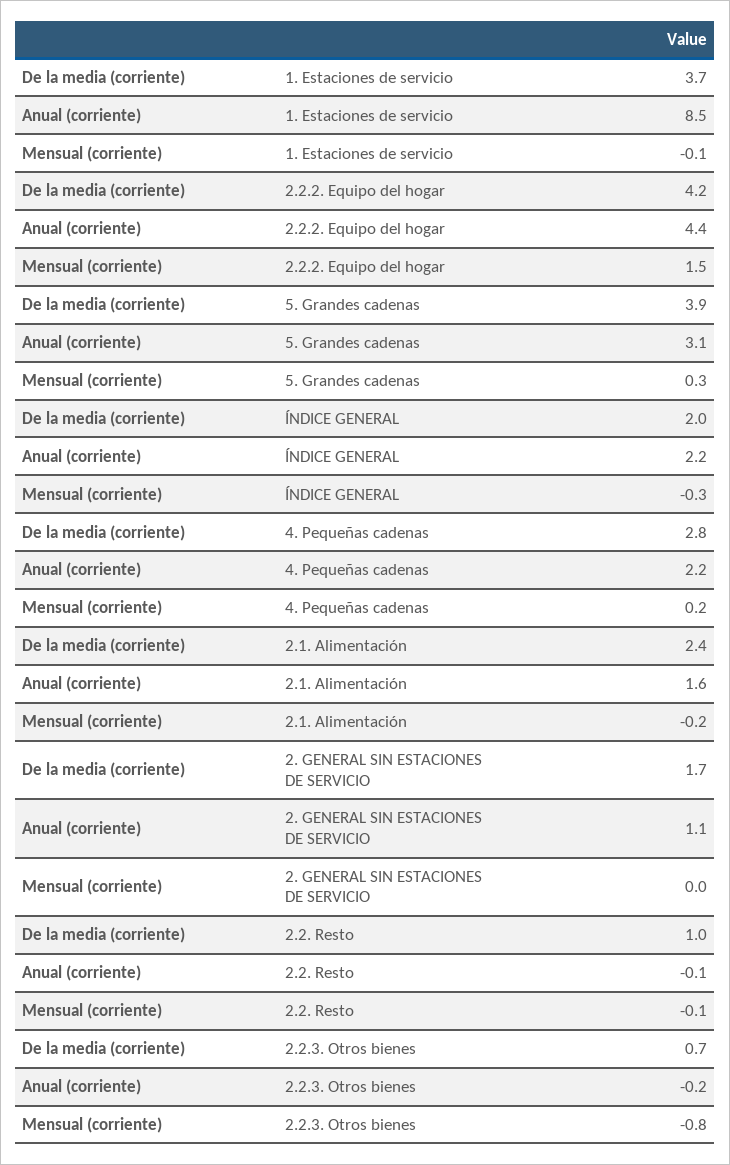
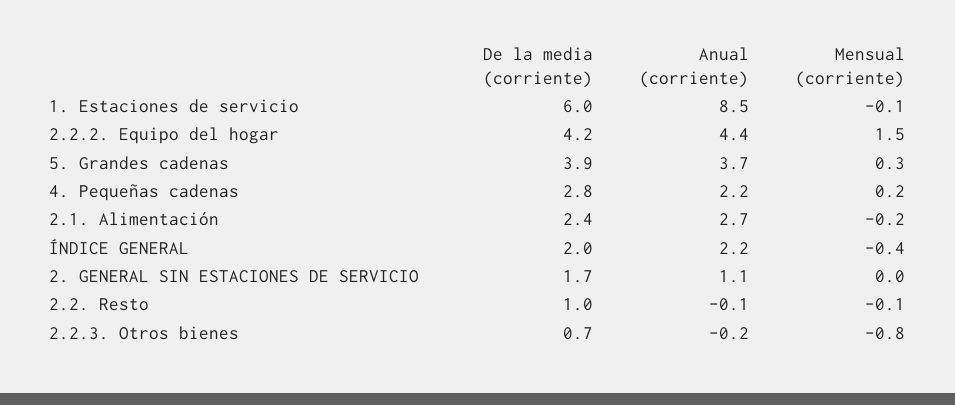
  {
    "De la media (corriente)": {
-     "1. Estaciones de servicio": 3.7,
+     "1. Estaciones de servicio": 6,
      "2.2.2. Equipo del hogar": 4.2,
      "5. Grandes cadenas": 3.9,
      "ÍNDICE GENERAL": 2,
      "4. Pequeñas cadenas": 2.8,
      "2.1. Alimentación": 2.4,
      "2. GENERAL SIN ESTACIONES DE SERVICIO": 1.7,
      "2.2. Resto": 1,
      "2.2.3. Otros bienes": 0.7
    },
    "Anual (corriente)": {
      "1. Estaciones de servicio": 8.5,
      "2.2.2. Equipo del hogar": 4.4,
-     "5. Grandes cadenas": 3.1,
+     "5. Grandes cadenas": 3.7,
      "ÍNDICE GENERAL": 2.2,
      "4. Pequeñas cadenas": 2.2,
-     "2.1. Alimentación": 1.6,
+     "2.1. Alimentación": 2.7,
      "2. GENERAL SIN ESTACIONES DE SERVICIO": 1.1,
      "2.2. Resto": -0.1,
      "2.2.3. Otros bienes": -0.2
    },
    "Mensual (corriente)": {
      "1. Estaciones de servicio": -0.1,
      "2.2.2. Equipo del hogar": 1.5,
      "5. Grandes cadenas": 0.3,
-     "ÍNDICE GENERAL": -0.3,
+     "ÍNDICE GENERAL": -0.4,
      "4. Pequeñas cadenas": 0.2,
      "2.1. Alimentación": -0.2,
      "2. GENERAL SIN ESTACIONES DE SERVICIO": 0,
      "2.2. Resto": -0.1,
      "2.2.3. Otros bienes": -0.8
    }
  }

